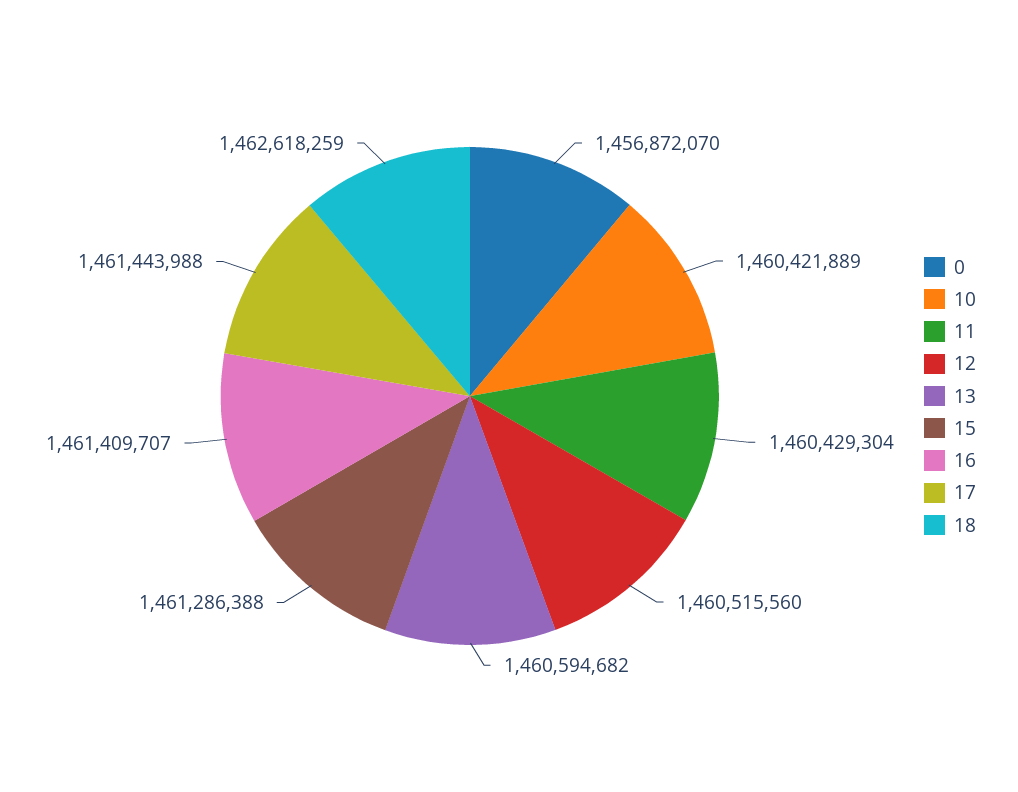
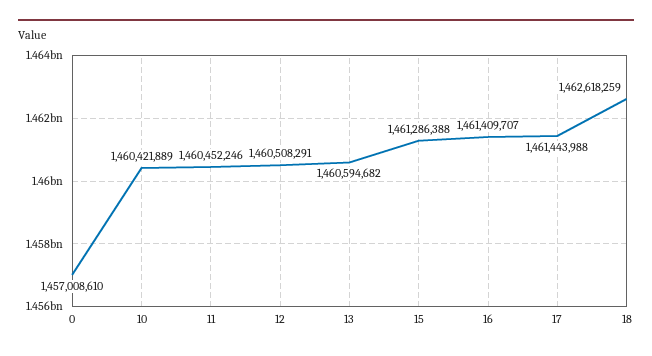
  {
-   "0": 1456872070,
+   "0": 1457008610,
    "10": 1460421889,
-   "11": 1460429304,
+   "11": 1460452246,
-   "12": 1460515560,
+   "12": 1460508291,
    "13": 1460594682,
    "15": 1461286388,
    "16": 1461409707,
    "17": 1461443988,
    "18": 1462618259
  }

